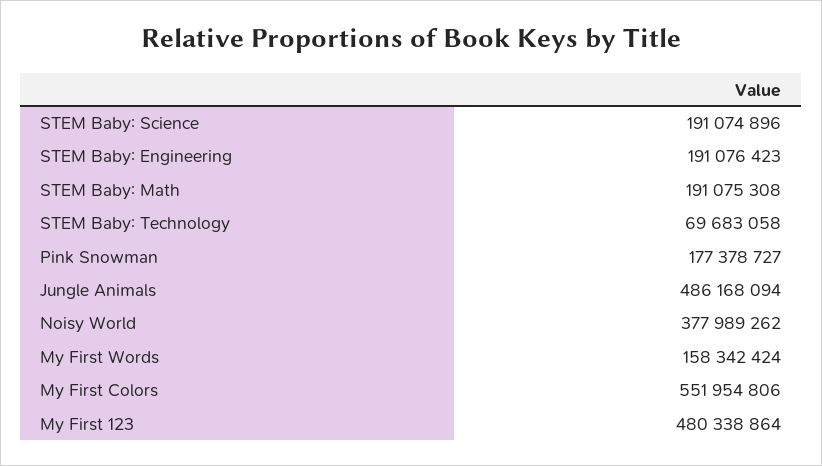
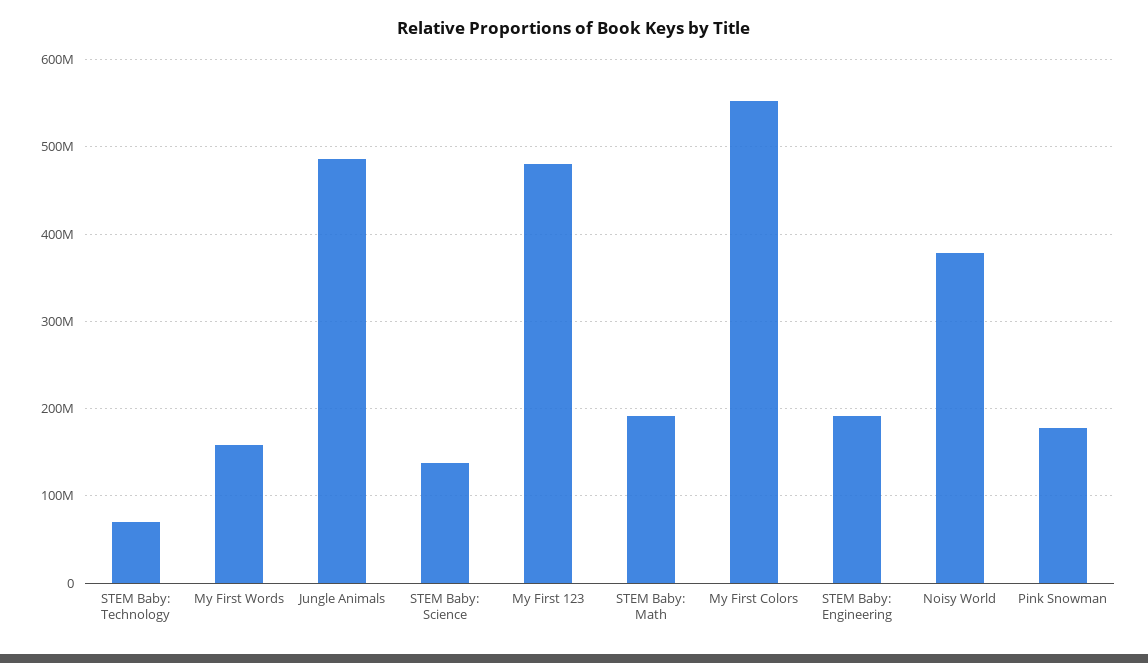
  {
-   "STEM Baby: Science": 191074896,
+   "STEM Baby: Science": 140000000,
    "STEM Baby: Engineering": 191076423,
    "STEM Baby: Math": 191075308,
    "STEM Baby: Technology": 69683058,
    "Pink Snowman": 177378727,
    "Jungle Animals": 486168094,
    "Noisy World": 377989262,
    "My First Words": 158342424,
    "My First Colors": 551954806,
    "My First 123": 480338864
  }

